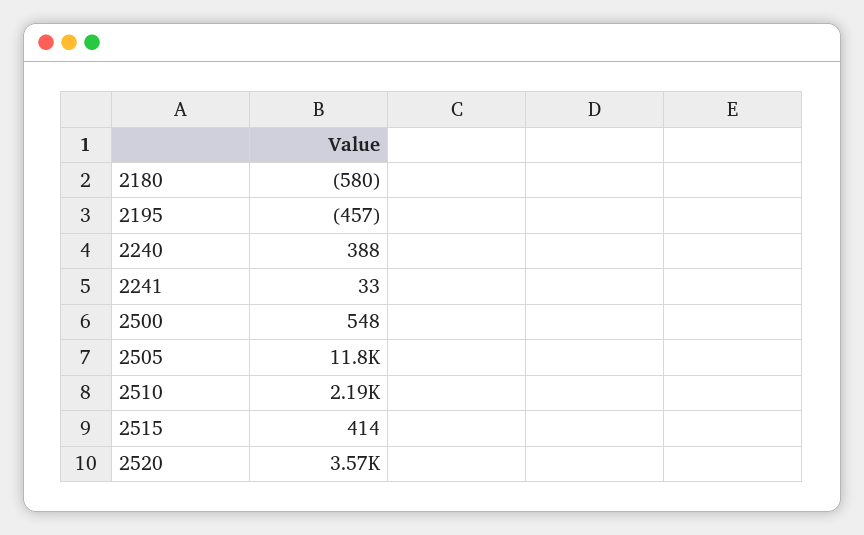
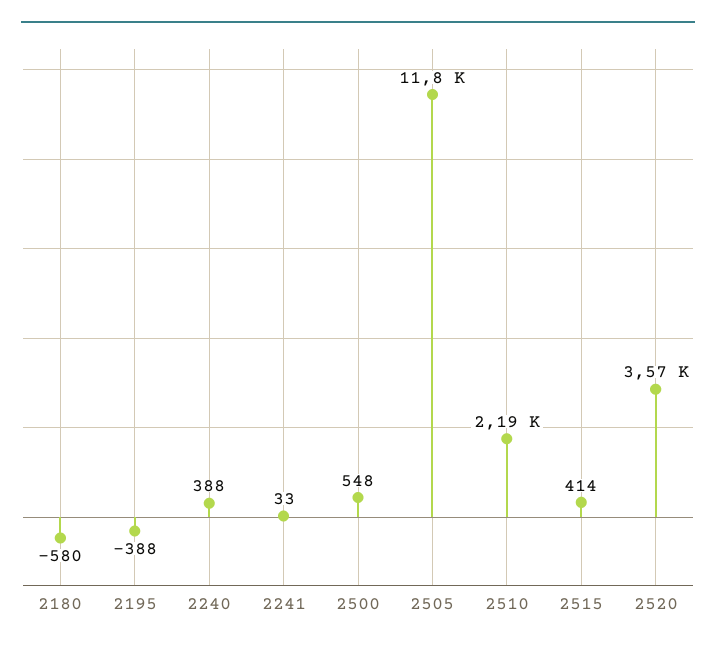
  {
    "2180": -580,
-   "2195": -457,
+   "2195": -388,
    "2240": 388,
    "2241": 33,
    "2500": 548,
    "2505": 11800,
    "2510": 2190,
    "2515": 414,
    "2520": 3570
  }

